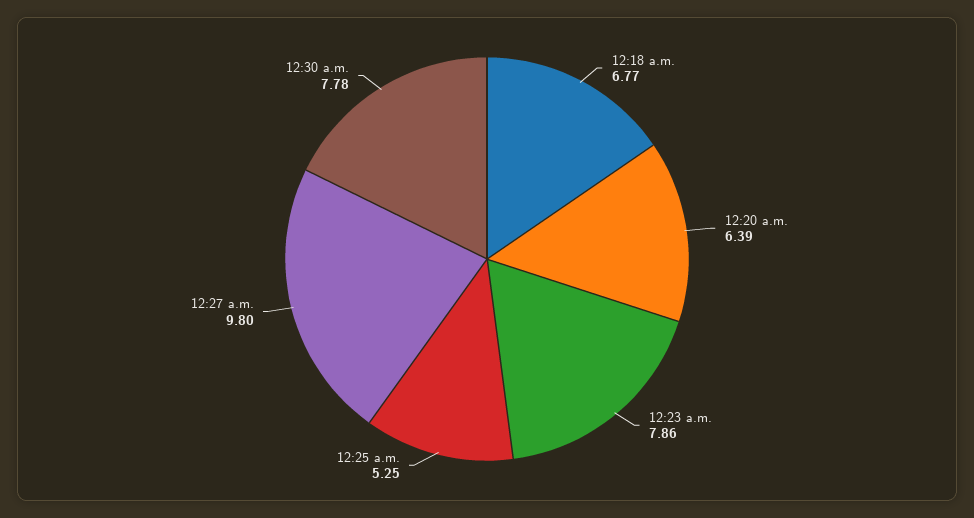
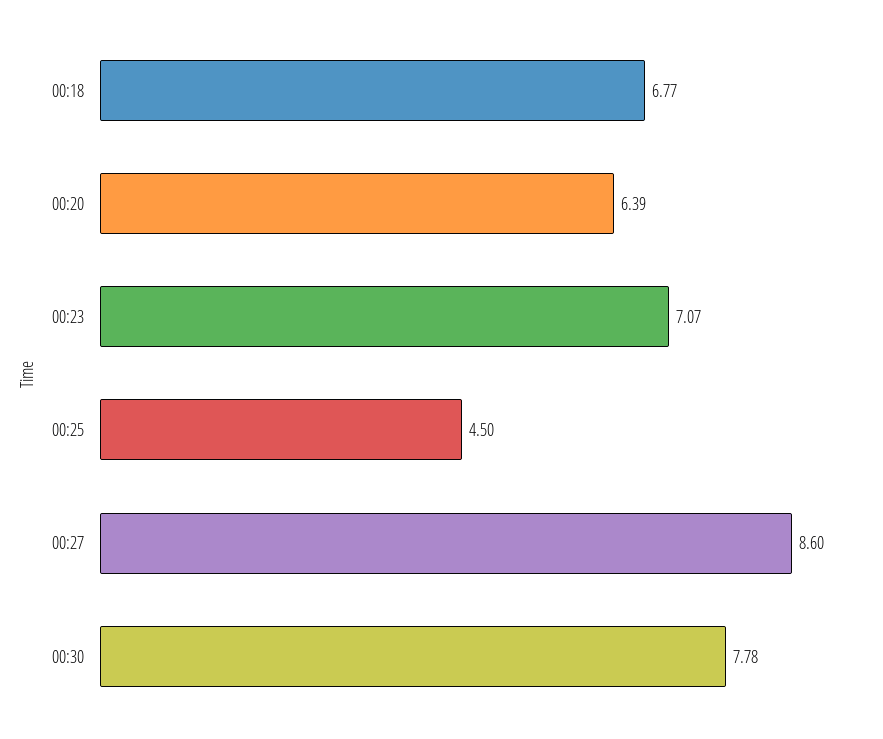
  {
    "12:18 a.m.": 6.77,
    "12:20 a.m.": 6.39,
-   "12:23 a.m.": 7.86,
+   "12:23 a.m.": 7.07,
-   "12:25 a.m.": 5.25,
+   "12:25 a.m.": 4.5,
-   "12:27 a.m.": 9.8,
+   "12:27 a.m.": 8.6,
    "12:30 a.m.": 7.78
  }

